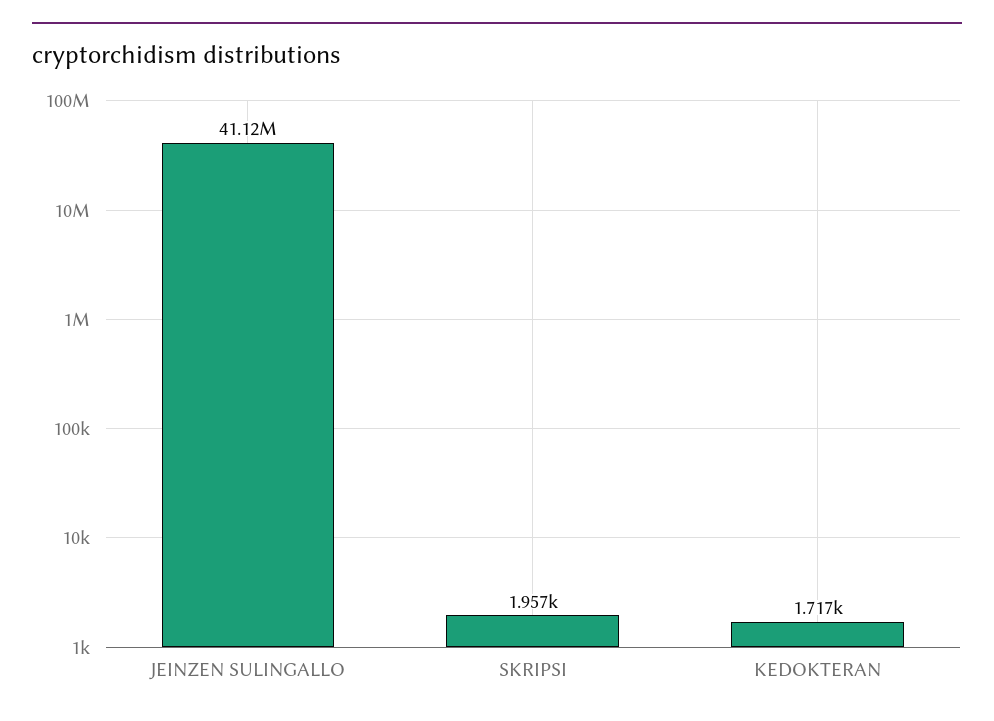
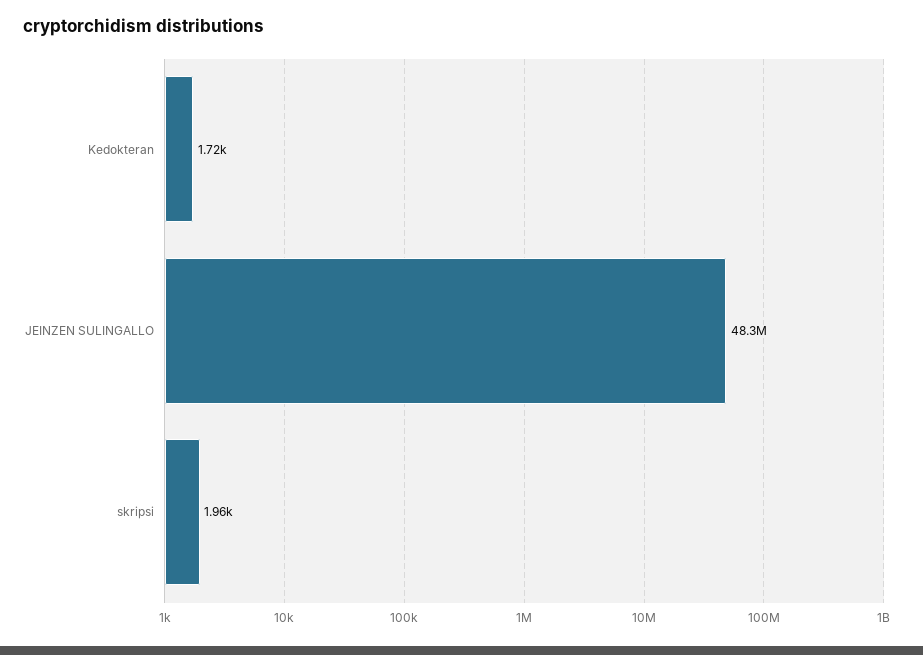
  {
-   "JEINZEN SULINGALLO": 41120000,
+   "JEINZEN SULINGALLO": 48300000,
    "SKRIPSI": 1957,
    "KEDOKTERAN": 1717
  }

